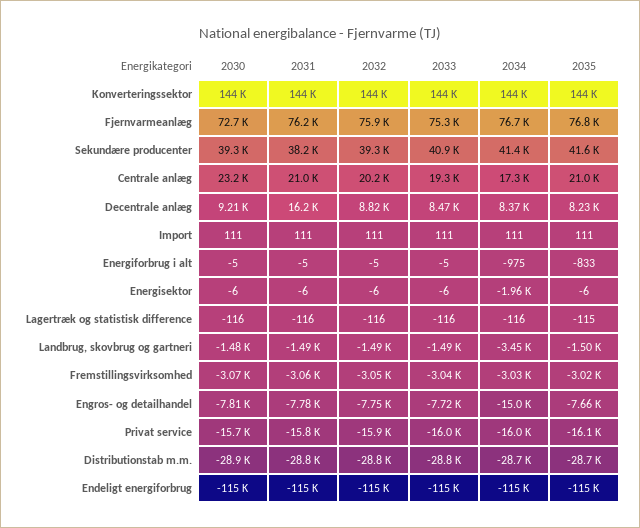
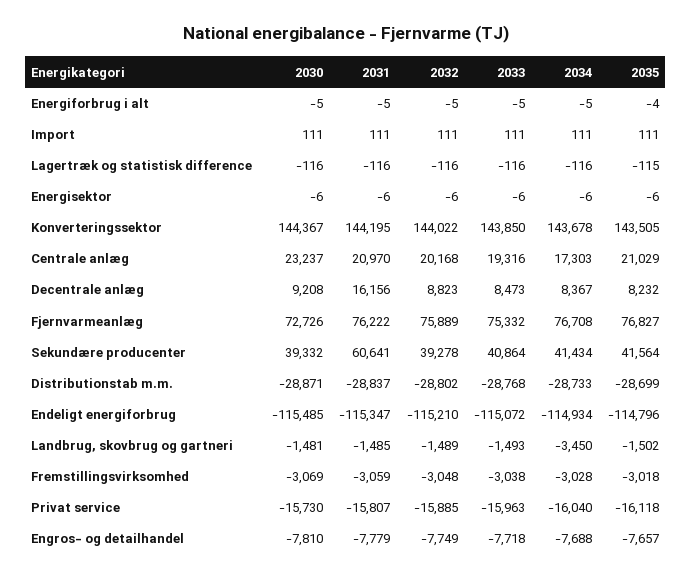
  {
    "2030": {
      "Konverteringssektor": 144367,
      "Fjernvarmeanlæg": 72726,
      "Sekundære producenter": 39332,
      "Centrale anlæg": 23237,
      "Decentrale anlæg": 9208,
      "Import": 111,
      "Energiforbrug i alt": -5,
      "Energisektor": -6,
      "Lagertræk og statistisk difference": -116,
      "Landbrug, skovbrug og gartneri": -1481,
      "Fremstillingsvirksomhed": -3069,
      "Engros- og detailhandel": -7810,
      "Privat service": -15730,
      "Distributionstab m.m.": -28871,
      "Endeligt energiforbrug": -115485
    },
    "2031": {
      "Konverteringssektor": 144195,
      "Fjernvarmeanlæg": 76222,
-     "Sekundære producenter": 38200,
+     "Sekundære producenter": 60641,
      "Centrale anlæg": 20970,
      "Decentrale anlæg": 16156,
      "Import": 111,
      "Energiforbrug i alt": -5,
      "Energisektor": -6,
      "Lagertræk og statistisk difference": -116,
      "Landbrug, skovbrug og gartneri": -1485,
      "Fremstillingsvirksomhed": -3059,
      "Engros- og detailhandel": -7779,
      "Privat service": -15807,
      "Distributionstab m.m.": -28837,
      "Endeligt energiforbrug": -115347
    },
    "2032": {
      "Konverteringssektor": 144022,
      "Fjernvarmeanlæg": 75889,
      "Sekundære producenter": 39278,
      "Centrale anlæg": 20168,
      "Decentrale anlæg": 8823,
      "Import": 111,
      "Energiforbrug i alt": -5,
      "Energisektor": -6,
      "Lagertræk og statistisk difference": -116,
      "Landbrug, skovbrug og gartneri": -1489,
      "Fremstillingsvirksomhed": -3048,
      "Engros- og detailhandel": -7749,
      "Privat service": -15885,
      "Distributionstab m.m.": -28802,
      "Endeligt energiforbrug": -115210
    },
    "2033": {
      "Konverteringssektor": 143850,
      "Fjernvarmeanlæg": 75332,
      "Sekundære producenter": 40864,
      "Centrale anlæg": 19316,
      "Decentrale anlæg": 8473,
      "Import": 111,
      "Energiforbrug i alt": -5,
      "Energisektor": -6,
      "Lagertræk og statistisk difference": -116,
      "Landbrug, skovbrug og gartneri": -1493,
      "Fremstillingsvirksomhed": -3038,
      "Engros- og detailhandel": -7718,
      "Privat service": -15963,
      "Distributionstab m.m.": -28768,
      "Endeligt energiforbrug": -115072
    },
    "2034": {
      "Konverteringssektor": 143678,
      "Fjernvarmeanlæg": 76708,
      "Sekundære producenter": 41434,
      "Centrale anlæg": 17303,
      "Decentrale anlæg": 8367,
      "Import": 111,
-     "Energiforbrug i alt": -975,
+     "Energiforbrug i alt": -5,
-     "Energisektor": -1960,
+     "Energisektor": -6,
      "Lagertræk og statistisk difference": -116,
      "Landbrug, skovbrug og gartneri": -3450,
      "Fremstillingsvirksomhed": -3028,
-     "Engros- og detailhandel": -15000,
+     "Engros- og detailhandel": -7688,
      "Privat service": -16040,
      "Distributionstab m.m.": -28733,
      "Endeligt energiforbrug": -114934
    },
    "2035": {
      "Konverteringssektor": 143505,
      "Fjernvarmeanlæg": 76827,
      "Sekundære producenter": 41564,
      "Centrale anlæg": 21029,
      "Decentrale anlæg": 8232,
      "Import": 111,
-     "Energiforbrug i alt": -833,
+     "Energiforbrug i alt": -4,
      "Energisektor": -6,
      "Lagertræk og statistisk difference": -115,
      "Landbrug, skovbrug og gartneri": -1502,
      "Fremstillingsvirksomhed": -3018,
      "Engros- og detailhandel": -7657,
      "Privat service": -16118,
      "Distributionstab m.m.": -28699,
      "Endeligt energiforbrug": -114796
    }
  }

